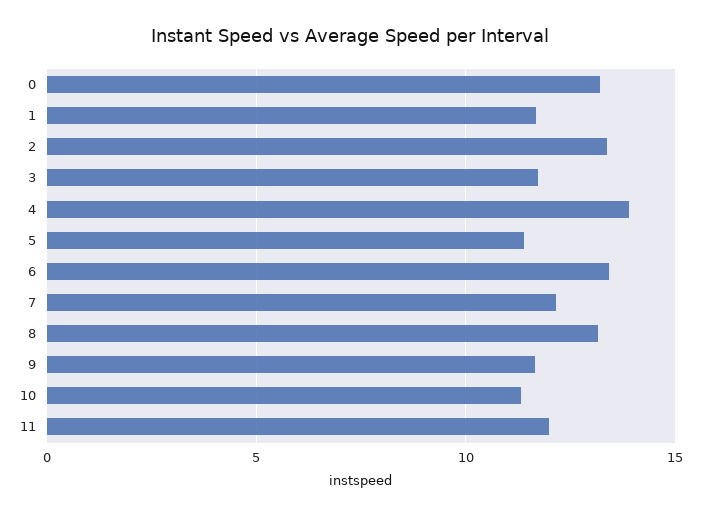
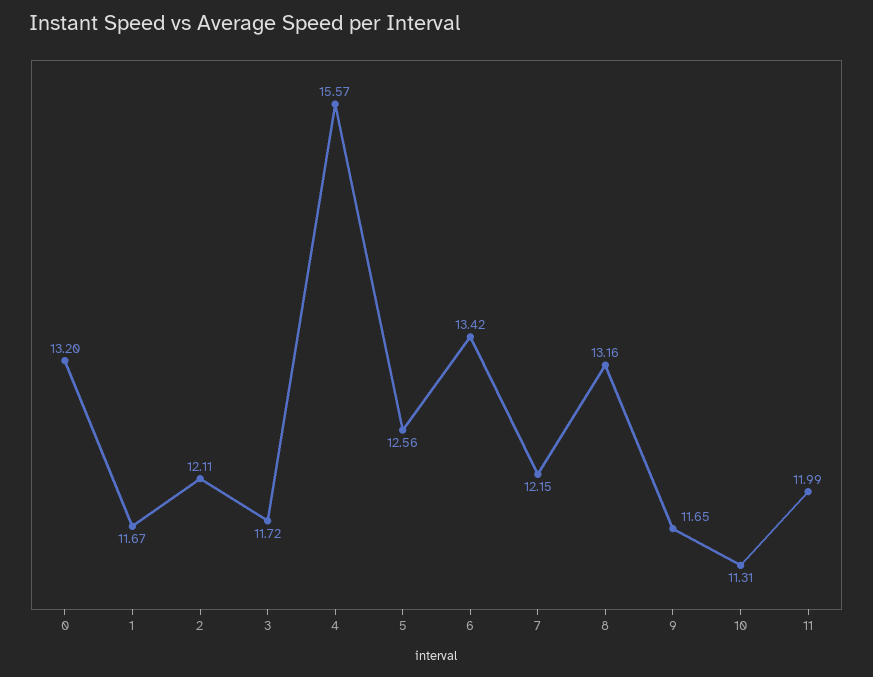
  {
    "0": 13.2,
    "1": 11.67,
-   "2": 13.5,
+   "2": 12.11,
    "3": 11.72,
-   "4": 14,
+   "4": 15.57,
-   "5": 11.5,
+   "5": 12.56,
    "6": 13.42,
    "7": 12.15,
    "8": 13.16,
    "9": 11.65,
    "10": 11.31,
    "11": 11.99
  }

